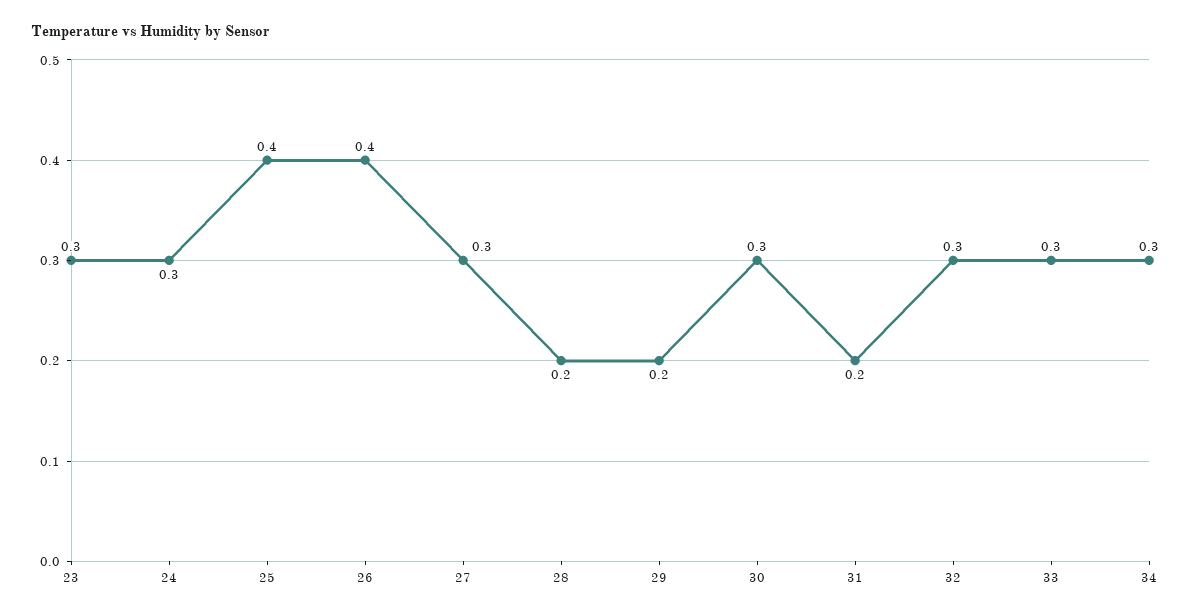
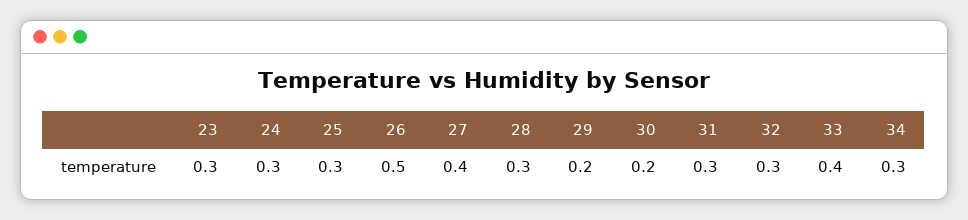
  {
    "23": 0.3,
    "24": 0.3,
-   "25": 0.4,
+   "25": 0.3,
-   "26": 0.4,
+   "26": 0.5,
-   "27": 0.3,
+   "27": 0.4,
-   "28": 0.2,
+   "28": 0.3,
    "29": 0.2,
-   "30": 0.3,
+   "30": 0.2,
-   "31": 0.2,
+   "31": 0.3,
    "32": 0.3,
-   "33": 0.3,
+   "33": 0.4,
    "34": 0.3
  }

